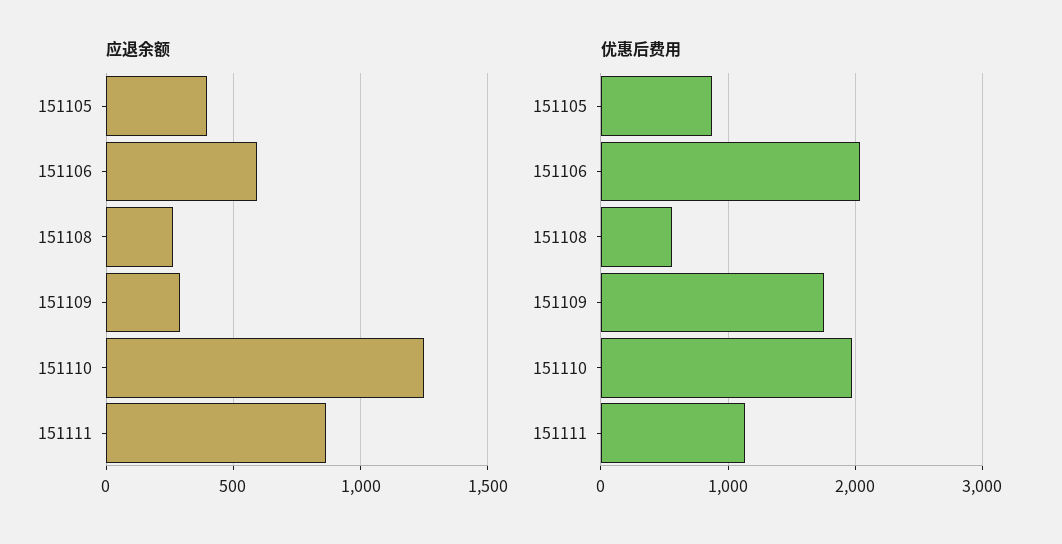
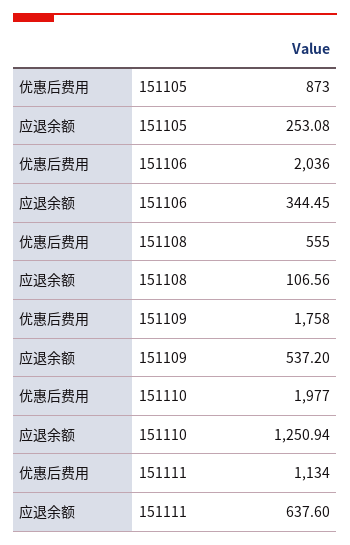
  {
    "应退余额": {
-     "151105": 400,
+     "151105": 253.08,
-     "151106": 600,
+     "151106": 344.45,
-     "151108": 250,
+     "151108": 106.56,
-     "151109": 300,
+     "151109": 537.2,
      "151110": 1250.94,
-     "151111": 850
+     "151111": 637.6
    },
    "优惠后费用": {
      "151105": 873,
      "151106": 2036,
      "151108": 555,
      "151109": 1758,
      "151110": 1977,
      "151111": 1134
    }
  }

